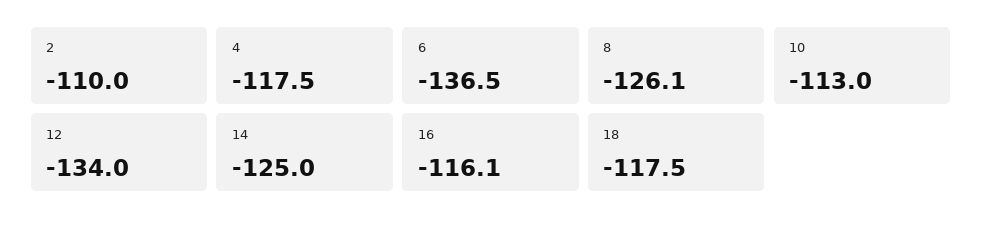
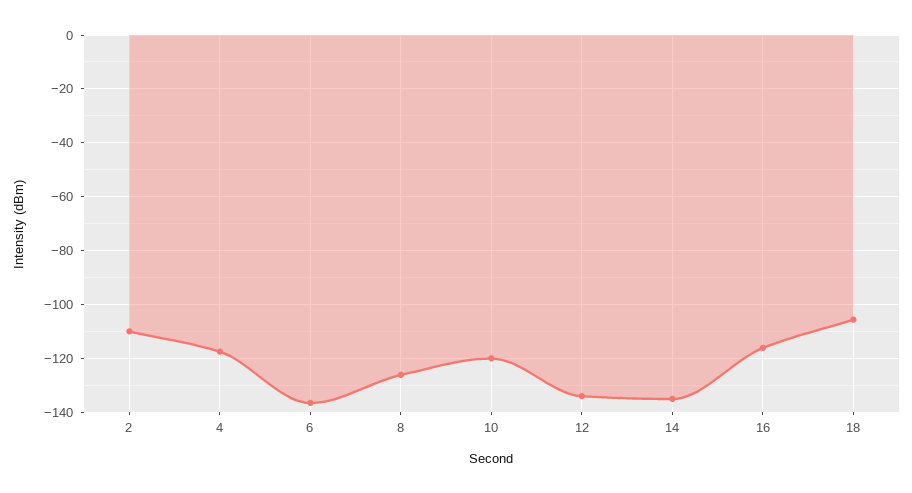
  {
    "2": -110,
    "4": -117.5,
    "6": -136.5,
    "8": -126.1,
-   "10": -113,
+   "10": -120,
    "12": -134,
-   "14": -125,
+   "14": -135,
    "16": -116.1,
-   "18": -117.5
+   "18": -105
  }

